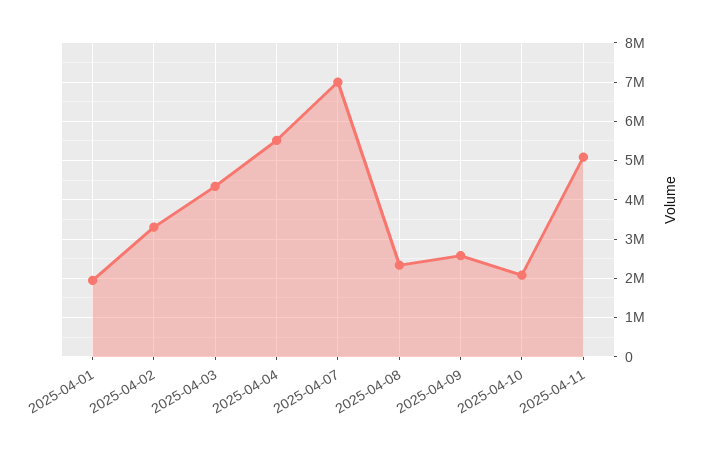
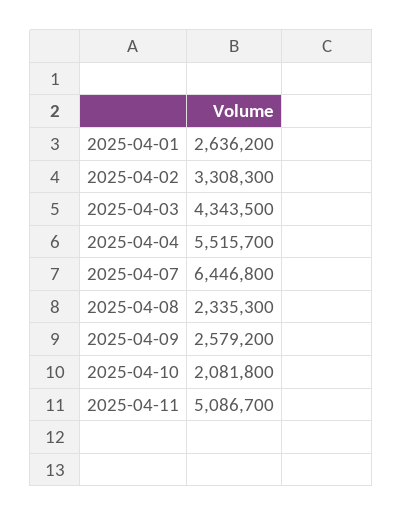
  {
-   "2025-04-01": 2000000,
+   "2025-04-01": 2636200,
    "2025-04-02": 3308300,
    "2025-04-03": 4343500,
    "2025-04-04": 5515700,
-   "2025-04-07": 7000000,
+   "2025-04-07": 6446800,
    "2025-04-08": 2335300,
    "2025-04-09": 2579200,
    "2025-04-10": 2081800,
    "2025-04-11": 5086700
  }

